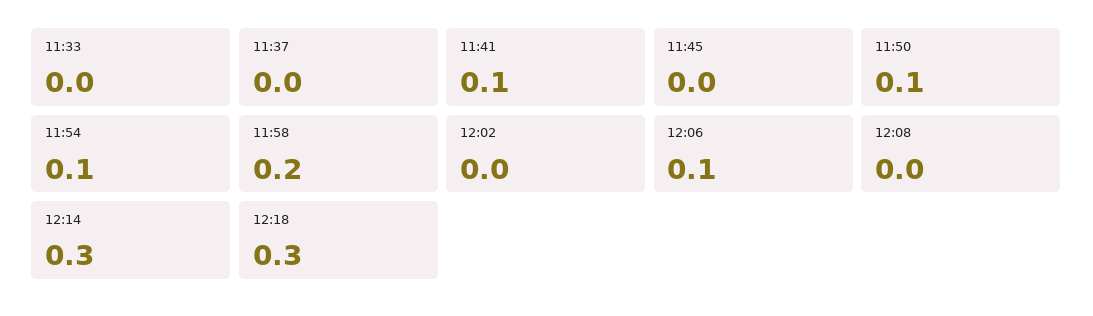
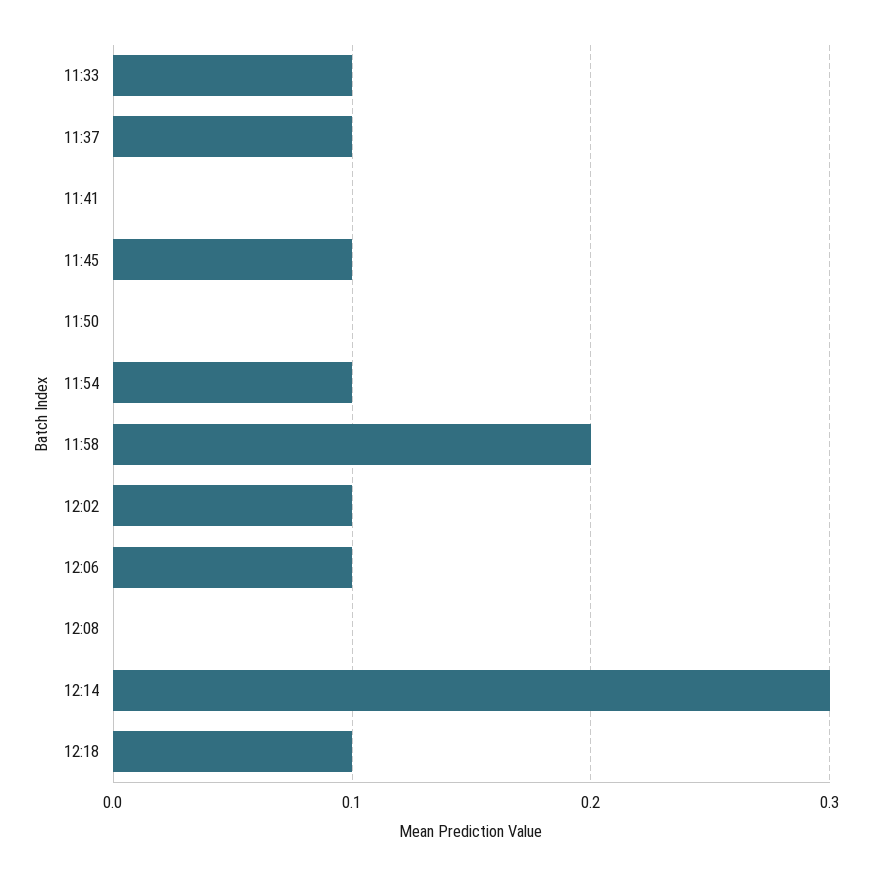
  {
-   "11:33": 0,
+   "11:33": 0.1,
-   "11:37": 0,
+   "11:37": 0.1,
-   "11:41": 0.1,
+   "11:41": 0,
-   "11:45": 0,
+   "11:45": 0.1,
-   "11:50": 0.1,
+   "11:50": 0,
    "11:54": 0.1,
    "11:58": 0.2,
-   "12:02": 0,
+   "12:02": 0.1,
    "12:06": 0.1,
    "12:08": 0,
    "12:14": 0.3,
-   "12:18": 0.3
+   "12:18": 0.1
  }

